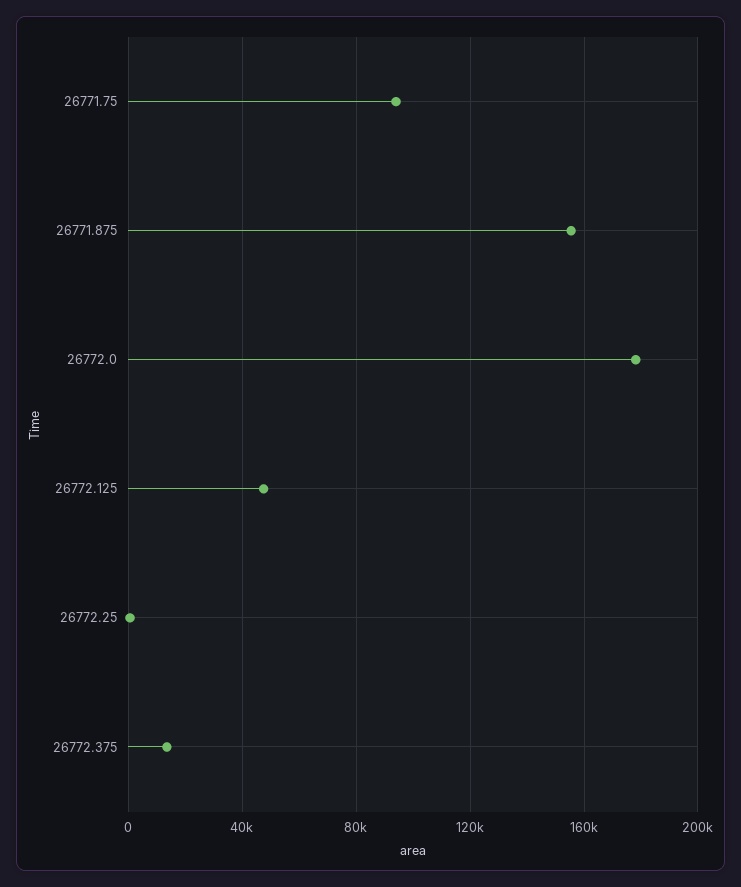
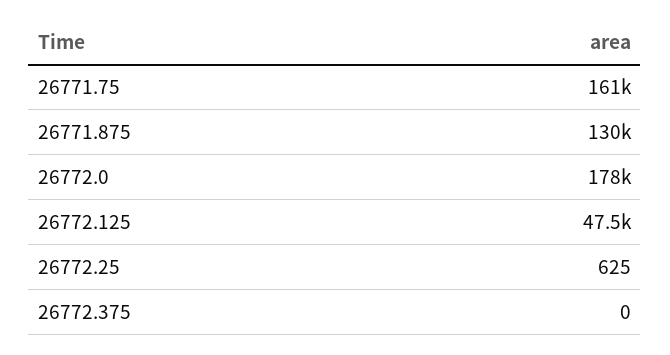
  {
-   "26771.75": 95000,
+   "26771.75": 161000,
-   "26771.875": 155000,
+   "26771.875": 130000,
    "26772.0": 178000,
    "26772.125": 47500,
    "26772.25": 625,
-   "26772.375": 15000
+   "26772.375": 0
  }

